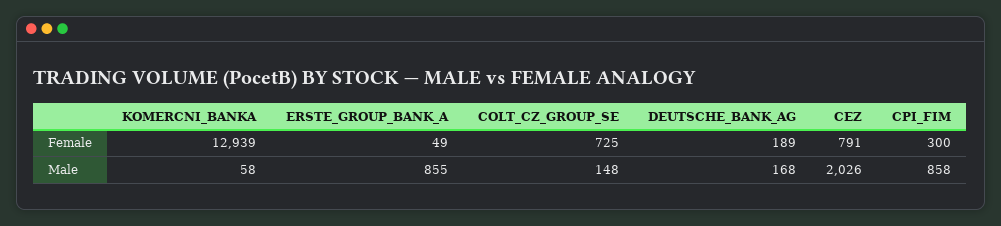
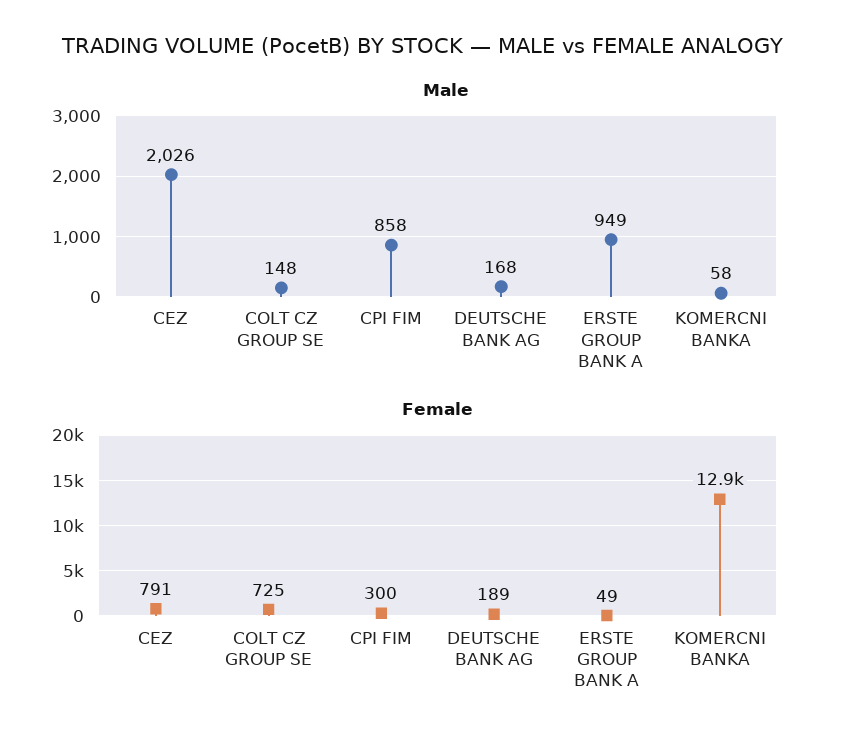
  {
    "Female": {
      "KOMERCNI_BANKA": 12939,
      "ERSTE_GROUP_BANK_A": 49,
      "COLT_CZ_GROUP_SE": 725,
      "DEUTSCHE_BANK_AG": 189,
      "CEZ": 791,
      "CPI_FIM": 300
    },
    "Male": {
      "KOMERCNI_BANKA": 58,
-     "ERSTE_GROUP_BANK_A": 855,
+     "ERSTE_GROUP_BANK_A": 949,
      "COLT_CZ_GROUP_SE": 148,
      "DEUTSCHE_BANK_AG": 168,
      "CEZ": 2026,
      "CPI_FIM": 858
    }
  }

